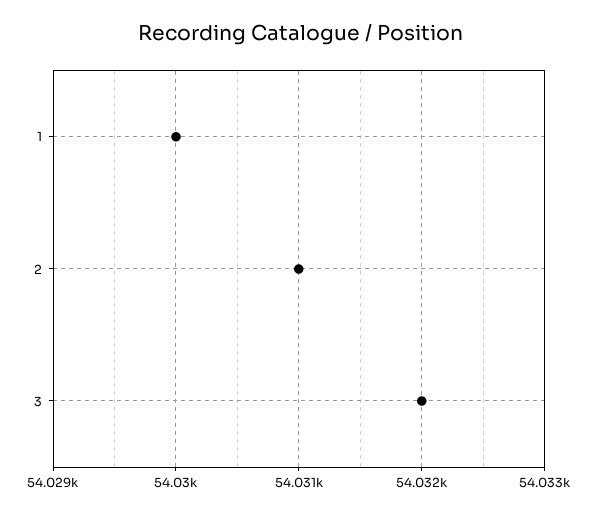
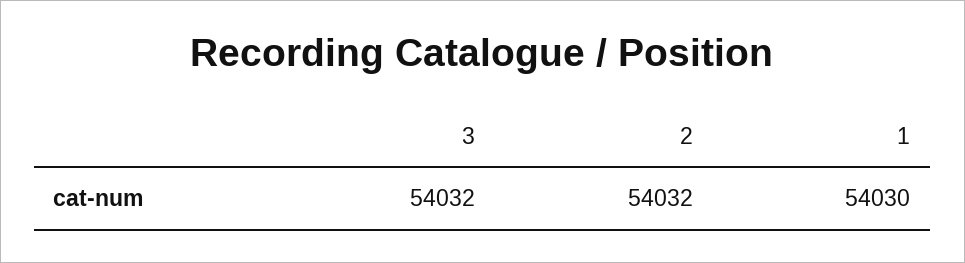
  {
    "1": 54030,
-   "2": 54031,
+   "2": 54032,
    "3": 54032
  }

